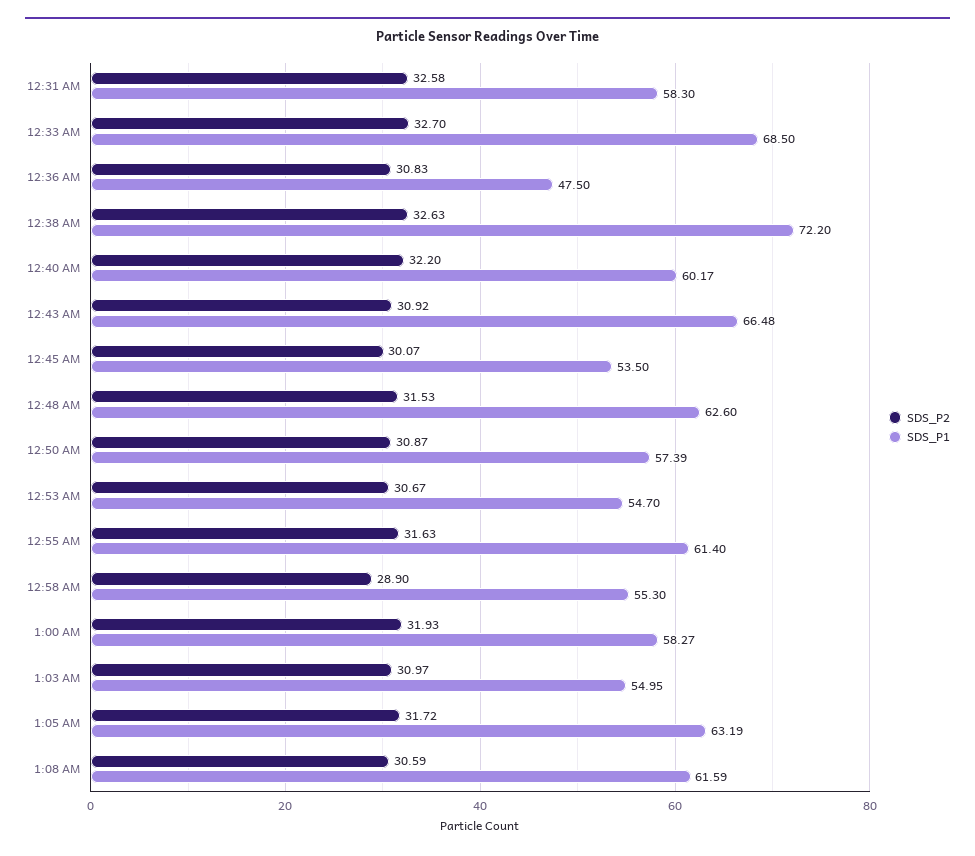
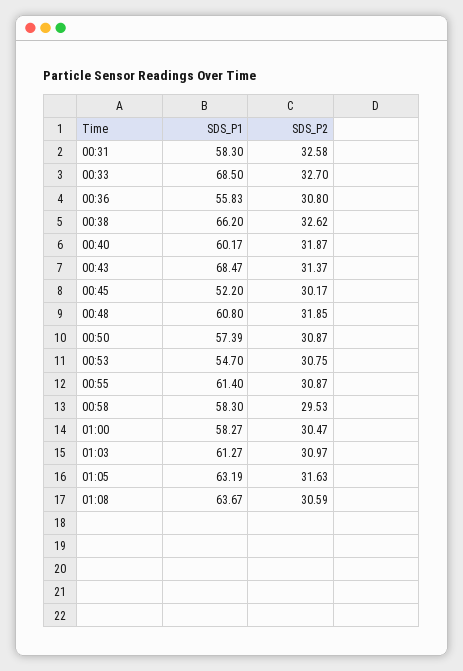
  {
    "SDS_P2": {
      "12:31 AM": 32.58,
      "12:33 AM": 32.7,
-     "12:36 AM": 30.83,
+     "12:36 AM": 30.8,
-     "12:38 AM": 32.63,
+     "12:38 AM": 32.62,
-     "12:40 AM": 32.2,
+     "12:40 AM": 31.87,
-     "12:43 AM": 30.92,
+     "12:43 AM": 31.37,
-     "12:45 AM": 30.07,
+     "12:45 AM": 30.17,
-     "12:48 AM": 31.53,
+     "12:48 AM": 31.85,
      "12:50 AM": 30.87,
-     "12:53 AM": 30.67,
+     "12:53 AM": 30.75,
-     "12:55 AM": 31.63,
+     "12:55 AM": 30.87,
-     "12:58 AM": 28.9,
+     "12:58 AM": 29.53,
-     "1:00 AM": 31.93,
+     "1:00 AM": 30.47,
      "1:03 AM": 30.97,
-     "1:05 AM": 31.72,
+     "1:05 AM": 31.63,
      "1:08 AM": 30.59
    },
    "SDS_P1": {
      "12:31 AM": 58.3,
      "12:33 AM": 68.5,
-     "12:36 AM": 47.5,
+     "12:36 AM": 55.83,
-     "12:38 AM": 72.2,
+     "12:38 AM": 66.2,
      "12:40 AM": 60.17,
-     "12:43 AM": 66.48,
+     "12:43 AM": 68.47,
-     "12:45 AM": 53.5,
+     "12:45 AM": 52.2,
-     "12:48 AM": 62.6,
+     "12:48 AM": 60.8,
      "12:50 AM": 57.39,
      "12:53 AM": 54.7,
      "12:55 AM": 61.4,
-     "12:58 AM": 55.3,
+     "12:58 AM": 58.3,
      "1:00 AM": 58.27,
-     "1:03 AM": 54.95,
+     "1:03 AM": 61.27,
      "1:05 AM": 63.19,
-     "1:08 AM": 61.59
+     "1:08 AM": 63.67
    }
  }

